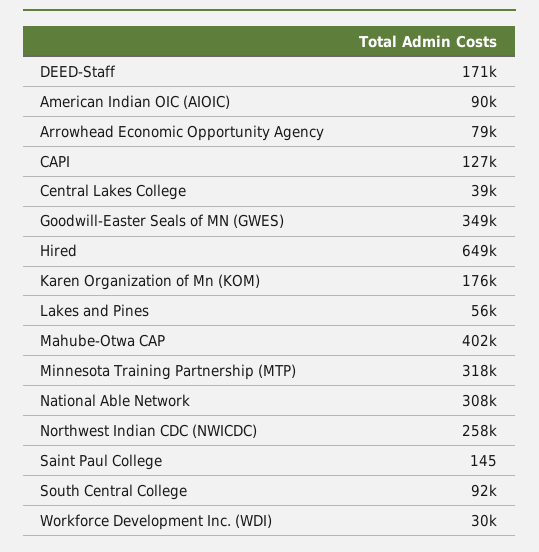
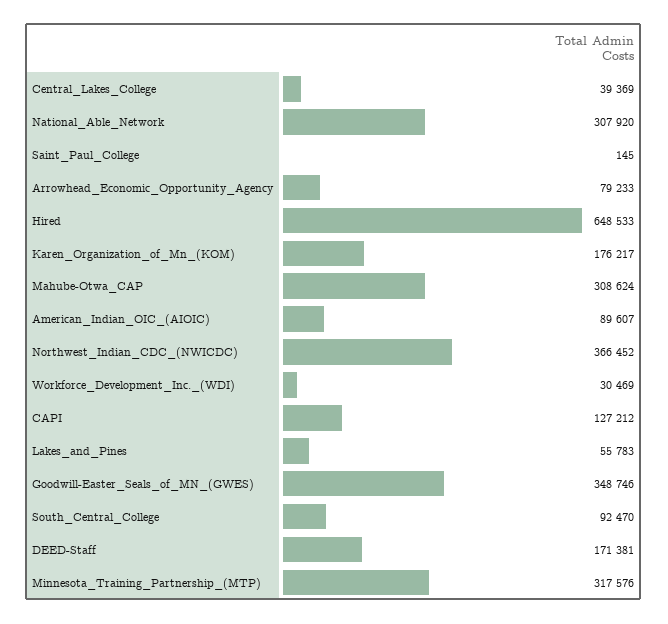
  {
    "DEED-Staff": 171381,
    "American Indian OIC (AIOIC)": 89607,
    "Arrowhead Economic Opportunity Agency": 79233,
    "CAPI": 127212,
    "Central Lakes College": 39369,
    "Goodwill-Easter Seals of MN (GWES)": 348746,
    "Hired": 648533,
    "Karen Organization of Mn (KOM)": 176217,
    "Lakes and Pines": 55783,
-   "Mahube-Otwa CAP": 402000,
+   "Mahube-Otwa CAP": 308624,
    "Minnesota Training Partnership (MTP)": 317576,
    "National Able Network": 307920,
-   "Northwest Indian CDC (NWICDC)": 258000,
+   "Northwest Indian CDC (NWICDC)": 366452,
    "Saint Paul College": 145,
    "South Central College": 92470,
    "Workforce Development Inc. (WDI)": 30469
  }

